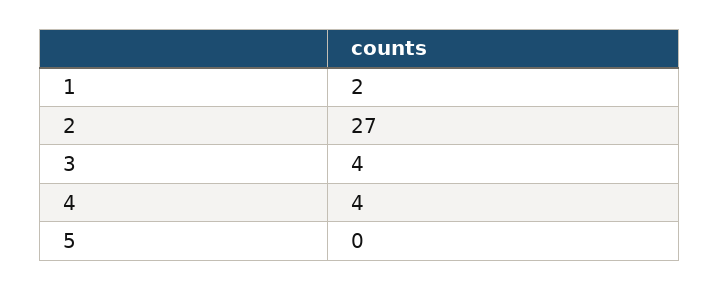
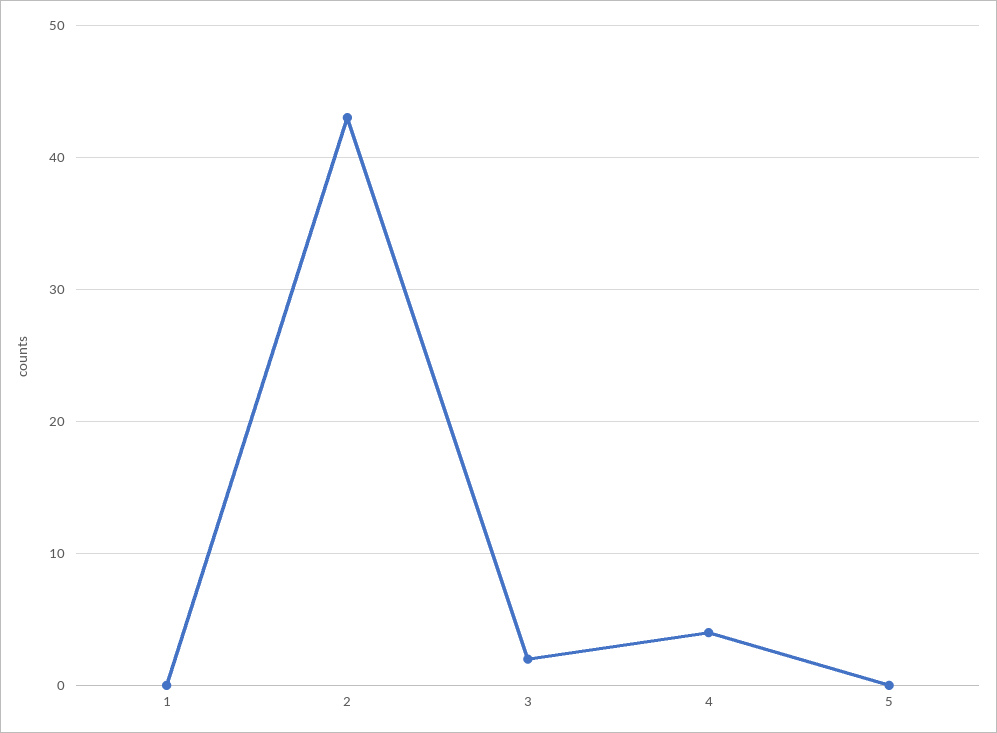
  {
-   "1": 2,
+   "1": 0,
-   "2": 27,
+   "2": 43,
-   "3": 4,
+   "3": 2,
    "4": 4,
    "5": 0
  }

